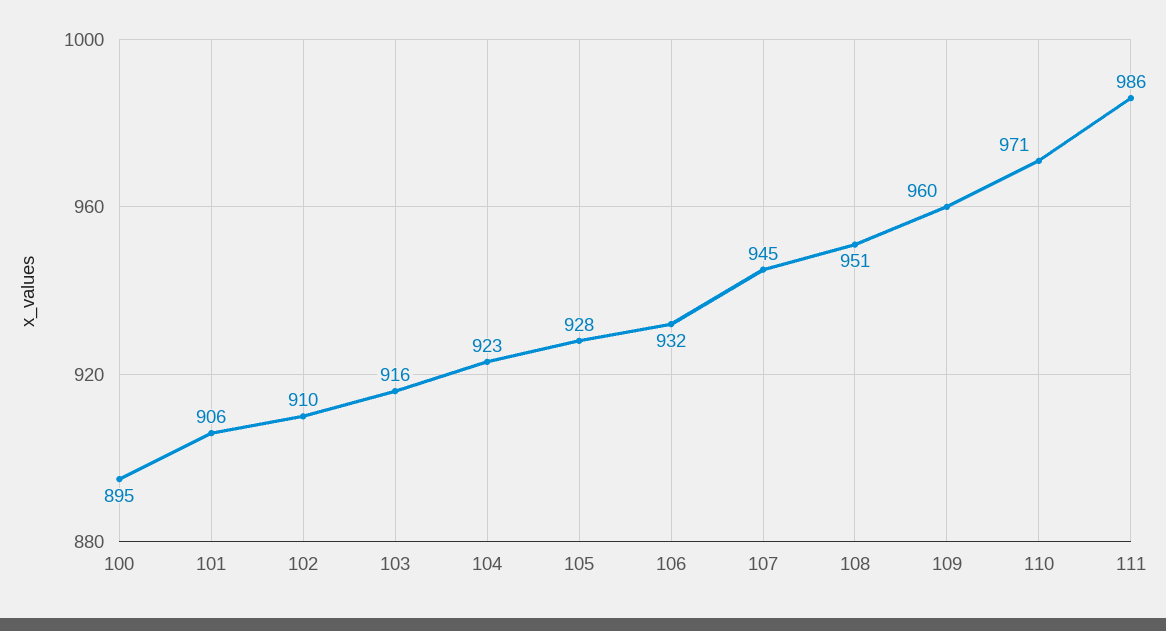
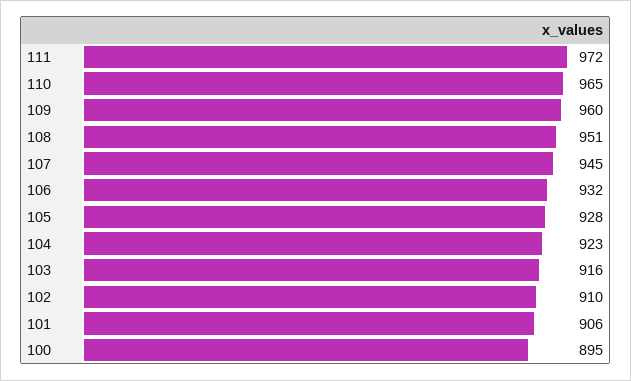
  {
    "100": 895,
    "101": 906,
    "102": 910,
    "103": 916,
    "104": 923,
    "105": 928,
    "106": 932,
    "107": 945,
    "108": 951,
    "109": 960,
-   "110": 971,
+   "110": 965,
-   "111": 986
+   "111": 972
  }

